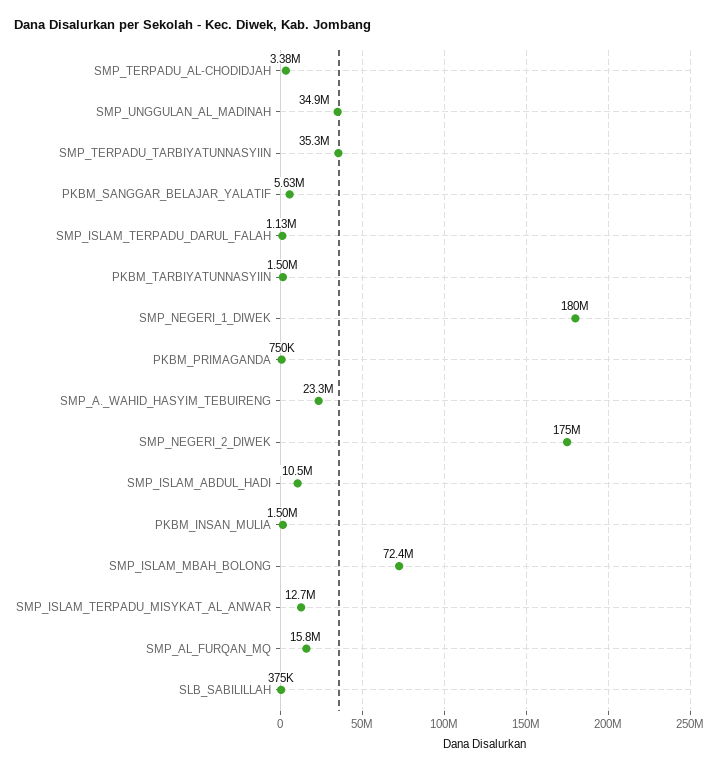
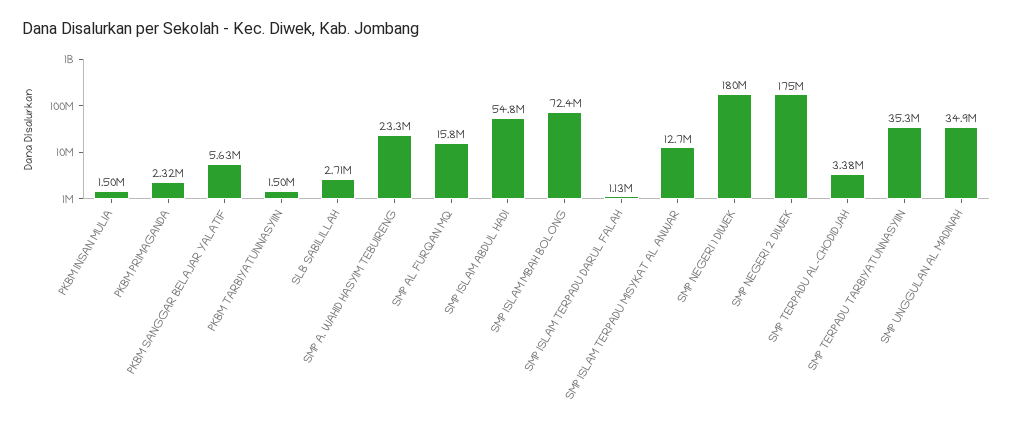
  {
    "SMP_TERPADU_AL-CHODIDJAH": 3380000,
    "SMP_UNGGULAN_AL_MADINAH": 34900000,
    "SMP_TERPADU_TARBIYATUNNASYIIN": 35300000,
    "PKBM_SANGGAR_BELAJAR_YALATIF": 5630000,
    "SMP_ISLAM_TERPADU_DARUL_FALAH": 1130000,
    "PKBM_TARBIYATUNNASYIIN": 1500000,
    "SMP_NEGERI_1_DIWEK": 180000000,
-   "PKBM_PRIMAGANDA": 750000,
+   "PKBM_PRIMAGANDA": 2320000,
    "SMP_A._WAHID_HASYIM_TEBUIRENG": 23300000,
    "SMP_NEGERI_2_DIWEK": 175000000,
-   "SMP_ISLAM_ABDUL_HADI": 10500000,
+   "SMP_ISLAM_ABDUL_HADI": 54800000,
    "PKBM_INSAN_MULIA": 1500000,
    "SMP_ISLAM_MBAH_BOLONG": 72400000,
    "SMP_ISLAM_TERPADU_MISYKAT_AL_ANWAR": 12700000,
    "SMP_AL_FURQAN_MQ": 15800000,
-   "SLB_SABILILLAH": 375000
+   "SLB_SABILILLAH": 2710000
  }

